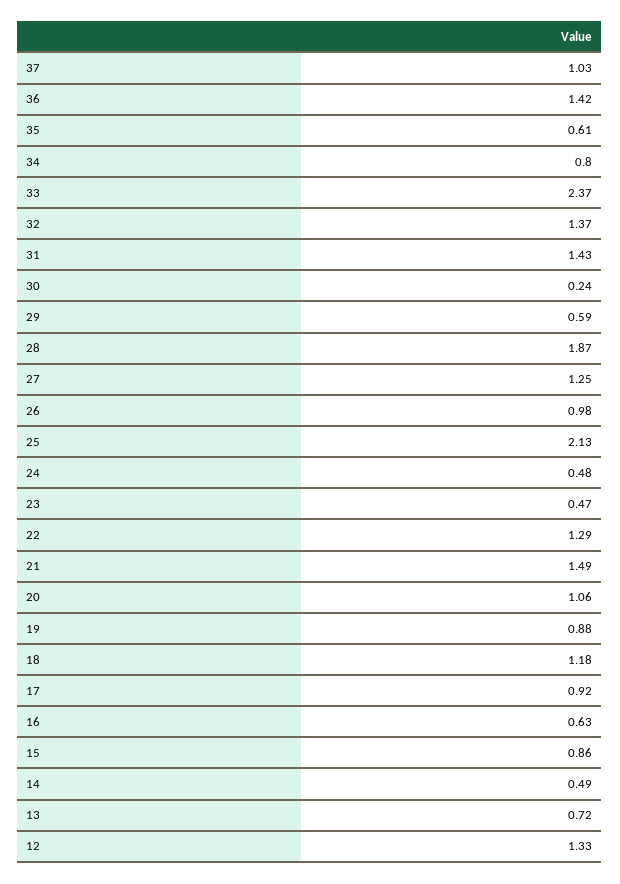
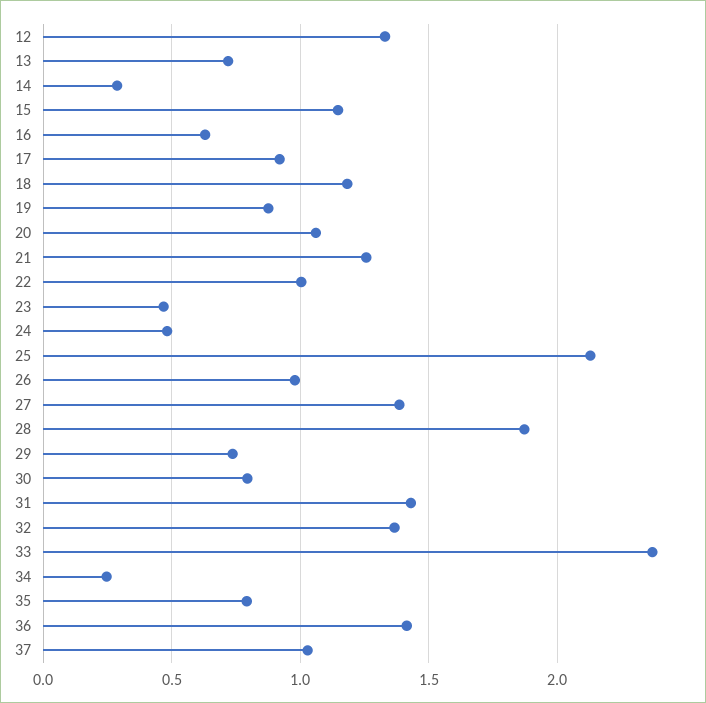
  {
    "37": 1.03,
    "36": 1.42,
-   "35": 0.61,
+   "35": 0.8,
-   "34": 0.8,
+   "34": 0.25,
    "33": 2.37,
    "32": 1.37,
    "31": 1.43,
-   "30": 0.24,
+   "30": 0.8,
-   "29": 0.59,
+   "29": 0.75,
    "28": 1.87,
-   "27": 1.25,
+   "27": 1.4,
    "26": 0.98,
    "25": 2.13,
    "24": 0.48,
    "23": 0.47,
-   "22": 1.29,
+   "22": 1,
-   "21": 1.49,
+   "21": 1.25,
    "20": 1.06,
    "19": 0.88,
    "18": 1.18,
    "17": 0.92,
    "16": 0.63,
-   "15": 0.86,
+   "15": 1.15,
-   "14": 0.49,
+   "14": 0.3,
    "13": 0.72,
    "12": 1.33
  }

